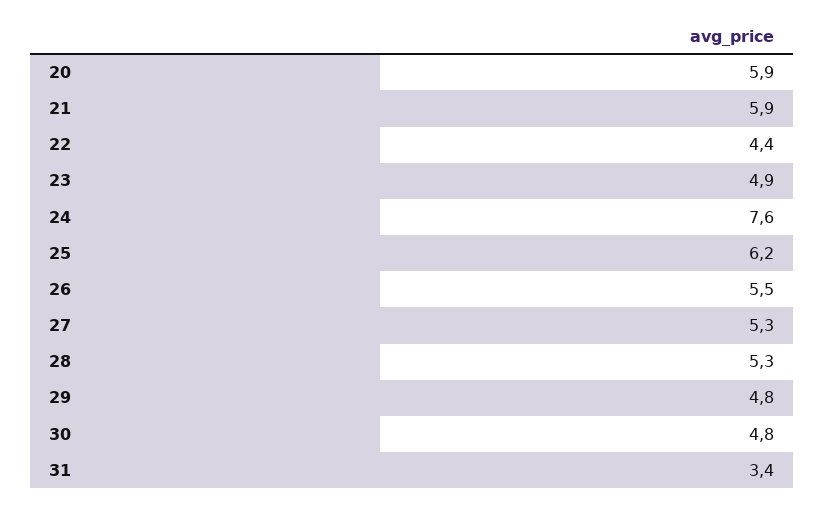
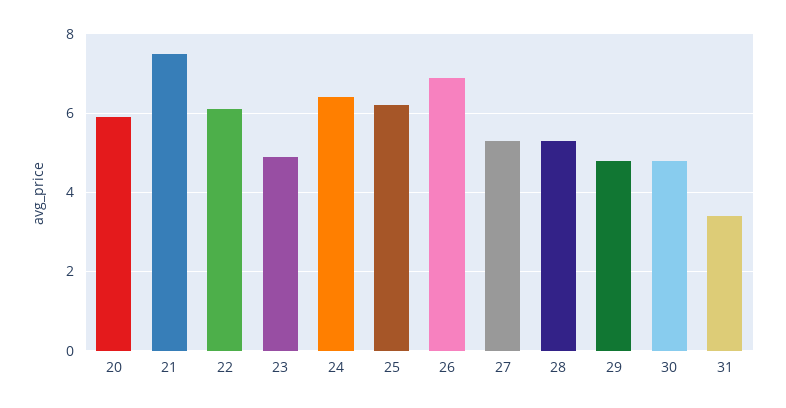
  {
    "20": 5.9,
-   "21": 5.9,
+   "21": 7.5,
-   "22": 4.4,
+   "22": 6,
    "23": 4.9,
-   "24": 7.6,
+   "24": 6.5,
    "25": 6.2,
-   "26": 5.5,
+   "26": 7,
    "27": 5.3,
    "28": 5.3,
    "29": 4.8,
    "30": 4.8,
    "31": 3.4
  }

